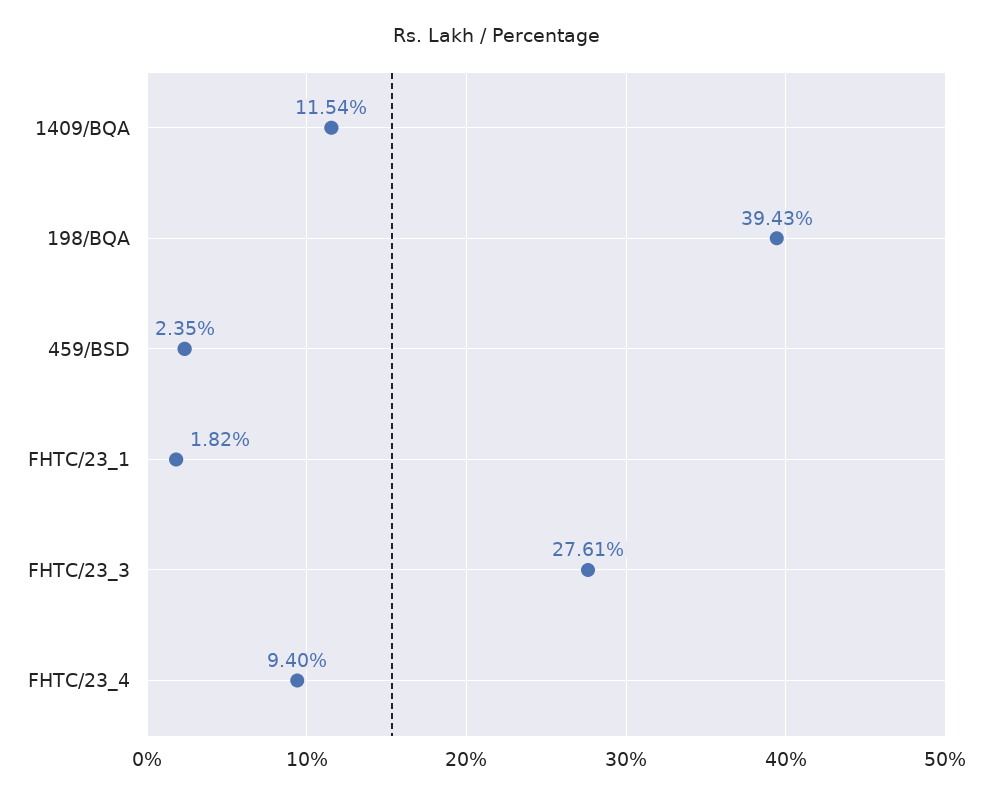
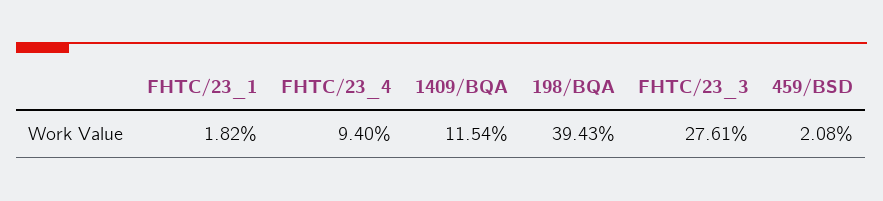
  {
    "1409/BQA": 11.54,
    "198/BQA": 39.43,
-   "459/BSD": 2.35,
+   "459/BSD": 2.08,
    "FHTC/23_1": 1.82,
    "FHTC/23_3": 27.61,
    "FHTC/23_4": 9.4
  }

